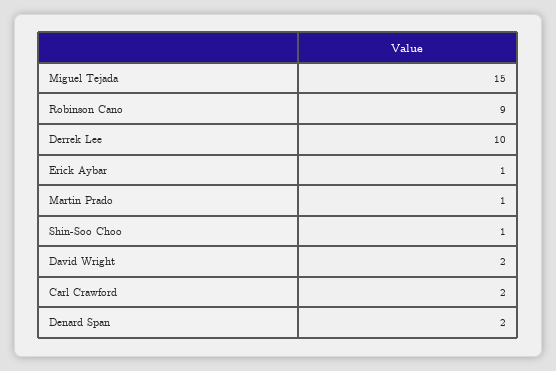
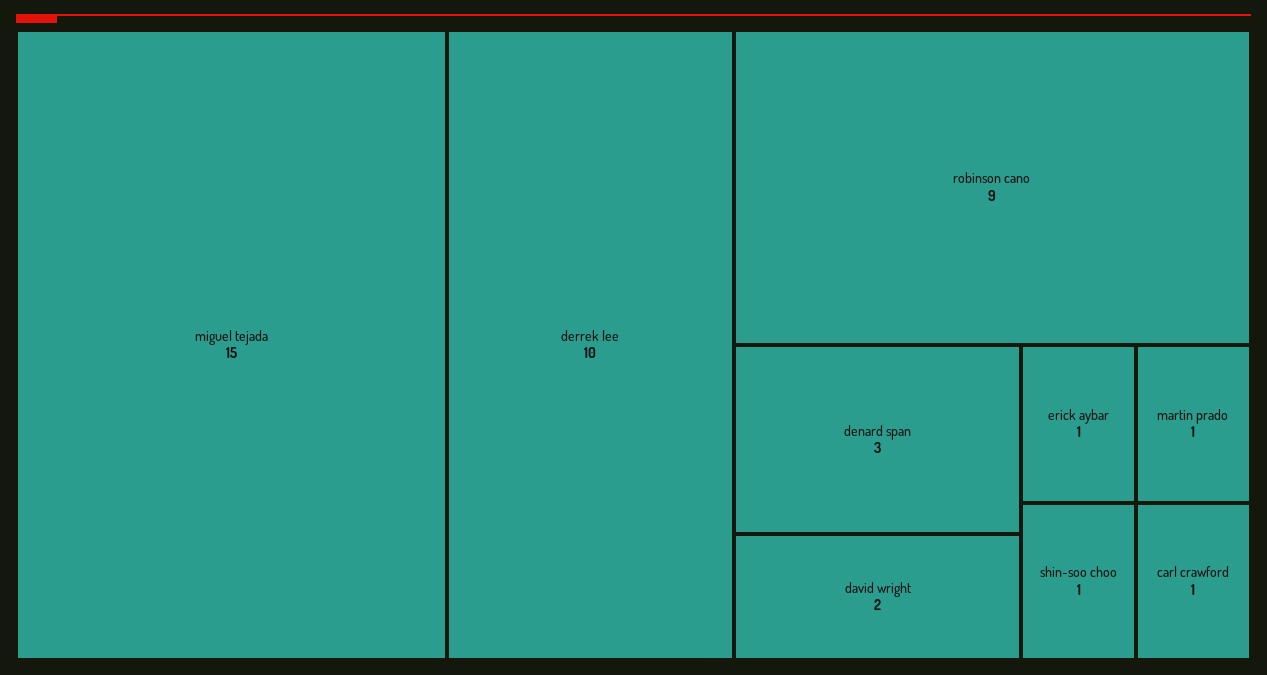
  {
    "Miguel Tejada": 15,
    "Robinson Cano": 9,
    "Derrek Lee": 10,
    "Erick Aybar": 1,
    "Martin Prado": 1,
    "Shin-Soo Choo": 1,
    "David Wright": 2,
-   "Carl Crawford": 2,
+   "Carl Crawford": 1,
-   "Denard Span": 2
+   "Denard Span": 3
  }

